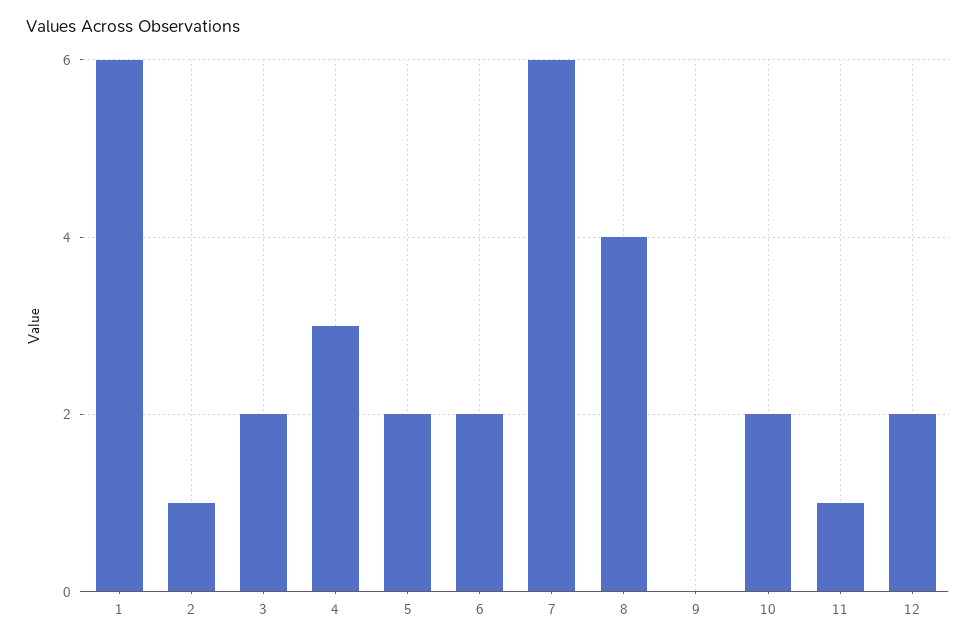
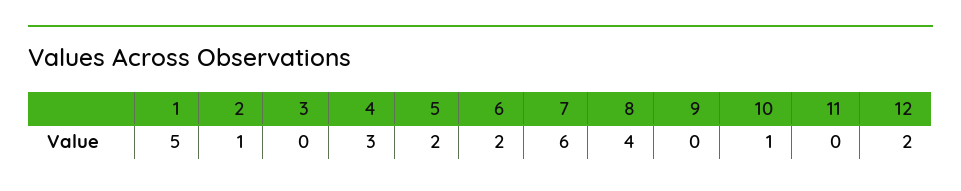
  {
-   "1": 6,
+   "1": 5,
    "2": 1,
-   "3": 2,
+   "3": 0,
    "4": 3,
    "5": 2,
    "6": 2,
    "7": 6,
    "8": 4,
    "9": 0,
-   "10": 2,
+   "10": 1,
-   "11": 1,
+   "11": 0,
    "12": 2
  }

